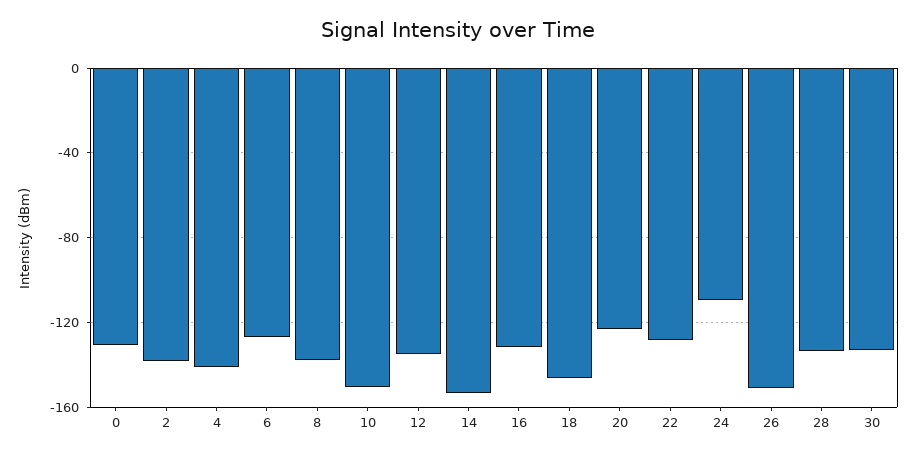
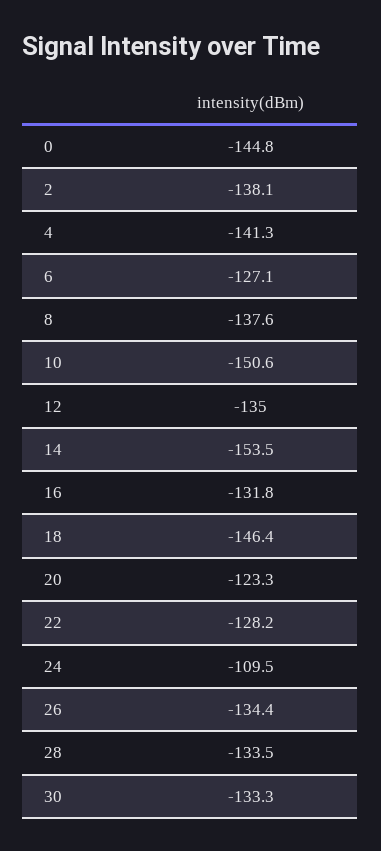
  {
-   "0": -130,
+   "0": -144.8,
    "2": -138.1,
    "4": -141.3,
    "6": -127.1,
    "8": -137.6,
    "10": -150.6,
    "12": -135,
    "14": -153.5,
    "16": -131.8,
    "18": -146.4,
    "20": -123.3,
    "22": -128.2,
    "24": -109.5,
-   "26": -150,
+   "26": -134.4,
    "28": -133.5,
    "30": -133.3
  }

